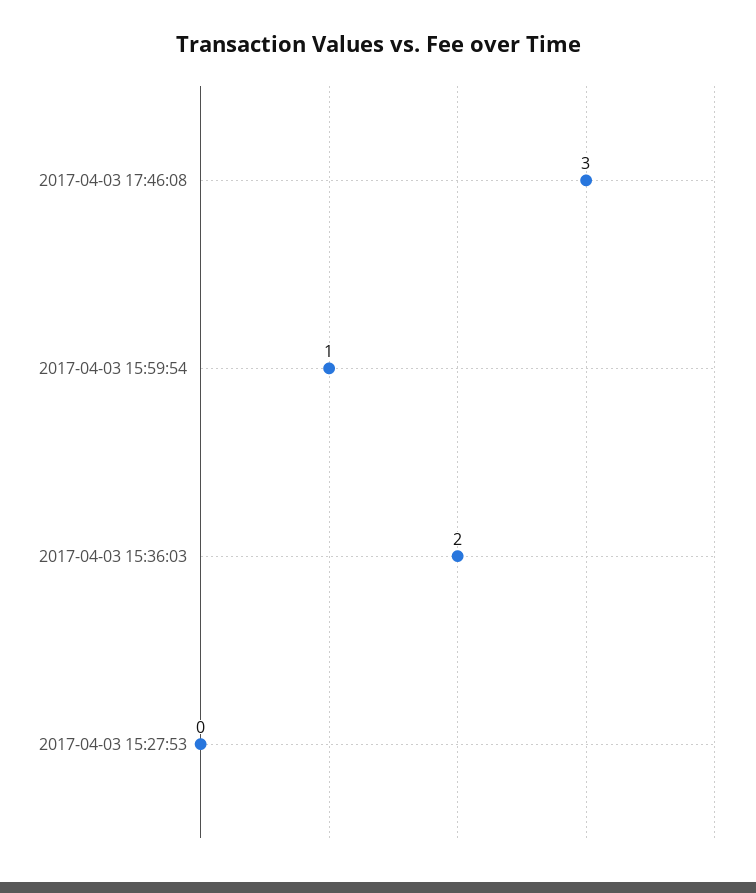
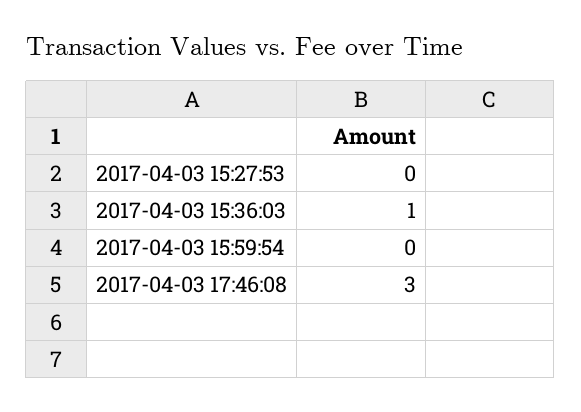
  {
    "2017-04-03 17:46:08": 3,
-   "2017-04-03 15:59:54": 1,
+   "2017-04-03 15:59:54": 0,
-   "2017-04-03 15:36:03": 2,
+   "2017-04-03 15:36:03": 1,
    "2017-04-03 15:27:53": 0
  }

